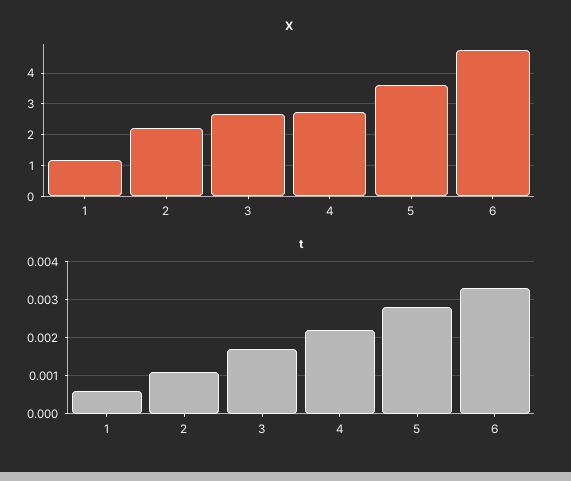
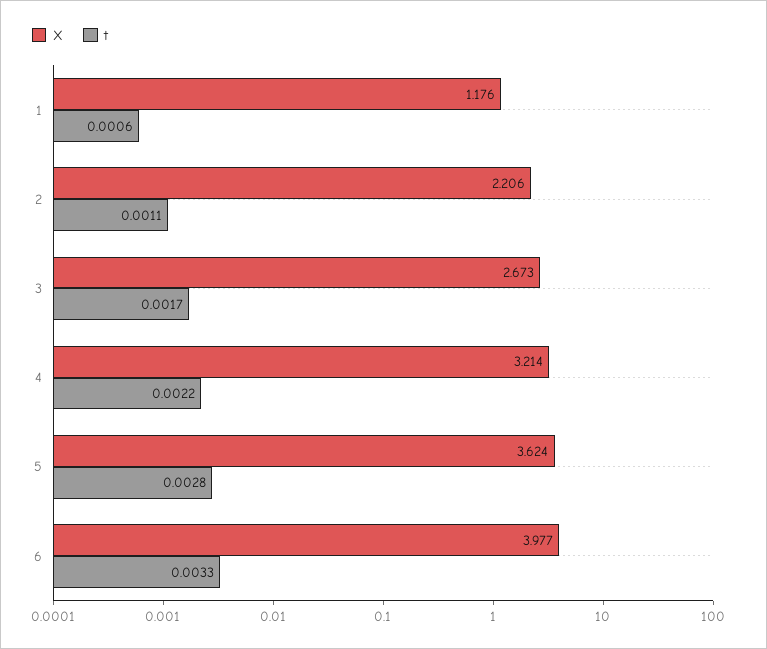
  {
    "X": {
      "1": 1.176,
      "2": 2.206,
      "3": 2.673,
-     "4": 2.8,
+     "4": 3.214,
      "5": 3.624,
-     "6": 4.8
+     "6": 3.977
    },
    "t": {
      "1": 0.0006,
      "2": 0.0011,
      "3": 0.0017,
      "4": 0.0022,
      "5": 0.0028,
      "6": 0.0033
    }
  }

